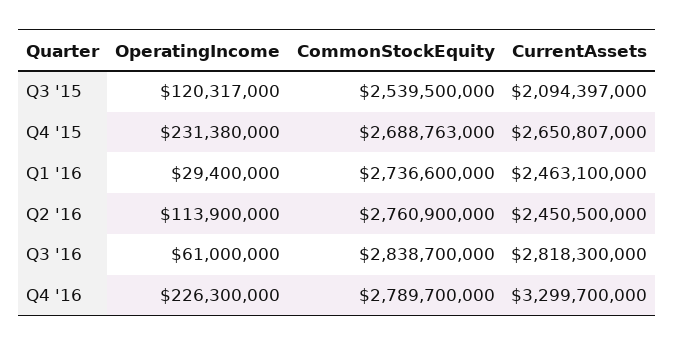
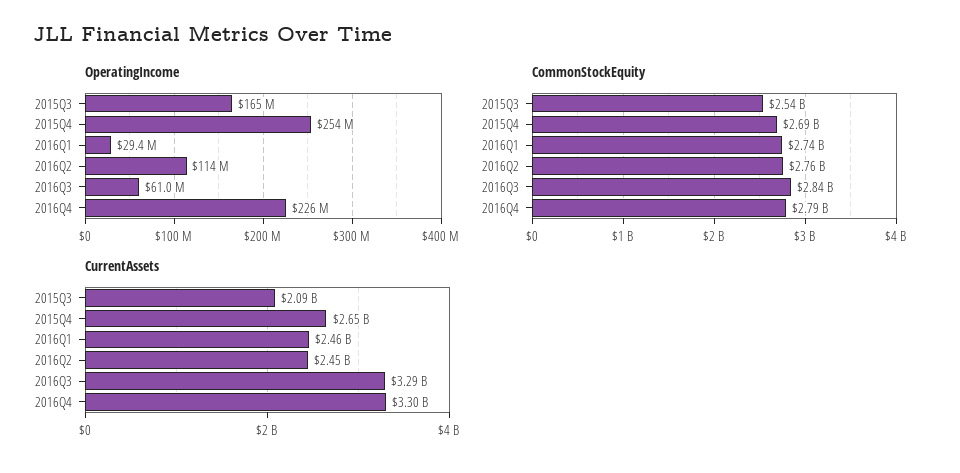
  {
    "OperatingIncome": {
-     "Q3 '15": 120317000,
+     "Q3 '15": 165000000,
-     "Q4 '15": 231380000,
+     "Q4 '15": 254000000,
      "Q1 '16": 29400000,
      "Q2 '16": 113900000,
      "Q3 '16": 61000000,
      "Q4 '16": 226300000
    },
    "CommonStockEquity": {
      "Q3 '15": 2539500000,
      "Q4 '15": 2688763000,
      "Q1 '16": 2736600000,
      "Q2 '16": 2760900000,
      "Q3 '16": 2838700000,
      "Q4 '16": 2789700000
    },
    "CurrentAssets": {
      "Q3 '15": 2094397000,
      "Q4 '15": 2650807000,
      "Q1 '16": 2463100000,
      "Q2 '16": 2450500000,
-     "Q3 '16": 2818300000,
+     "Q3 '16": 3290000000,
      "Q4 '16": 3299700000
    }
  }

